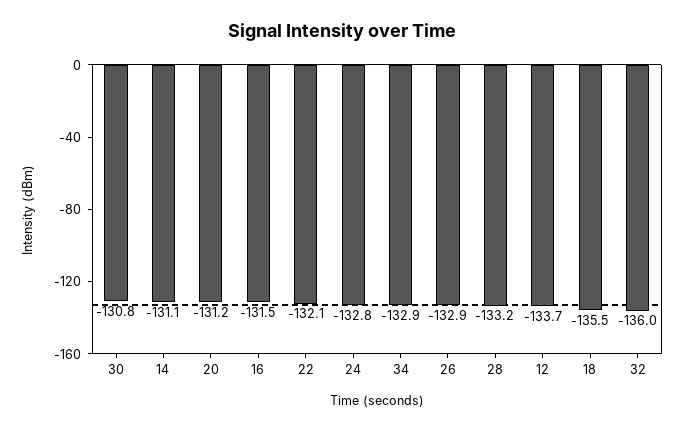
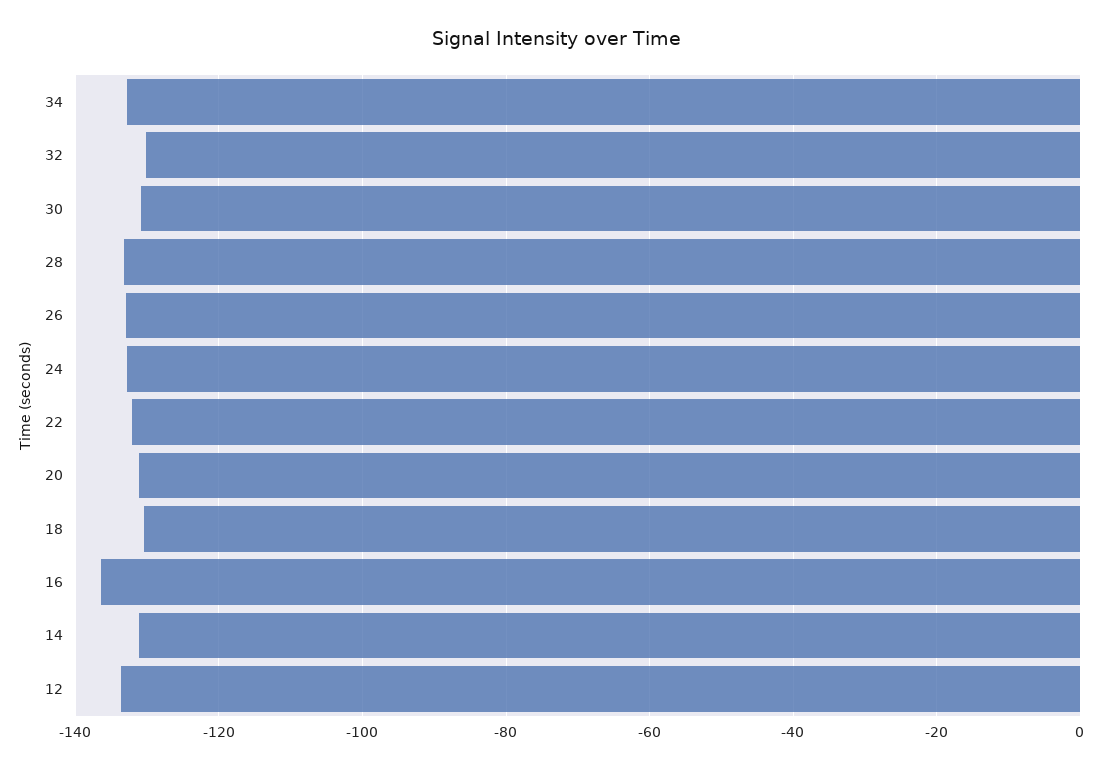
  {
    "30": -130.8,
    "14": -131.1,
    "20": -131.2,
-   "16": -131.5,
+   "16": -136,
    "22": -132.1,
    "24": -132.8,
    "34": -132.9,
    "26": -132.9,
    "28": -133.2,
    "12": -133.7,
-   "18": -135.5,
+   "18": -130,
-   "32": -136
+   "32": -130
  }

